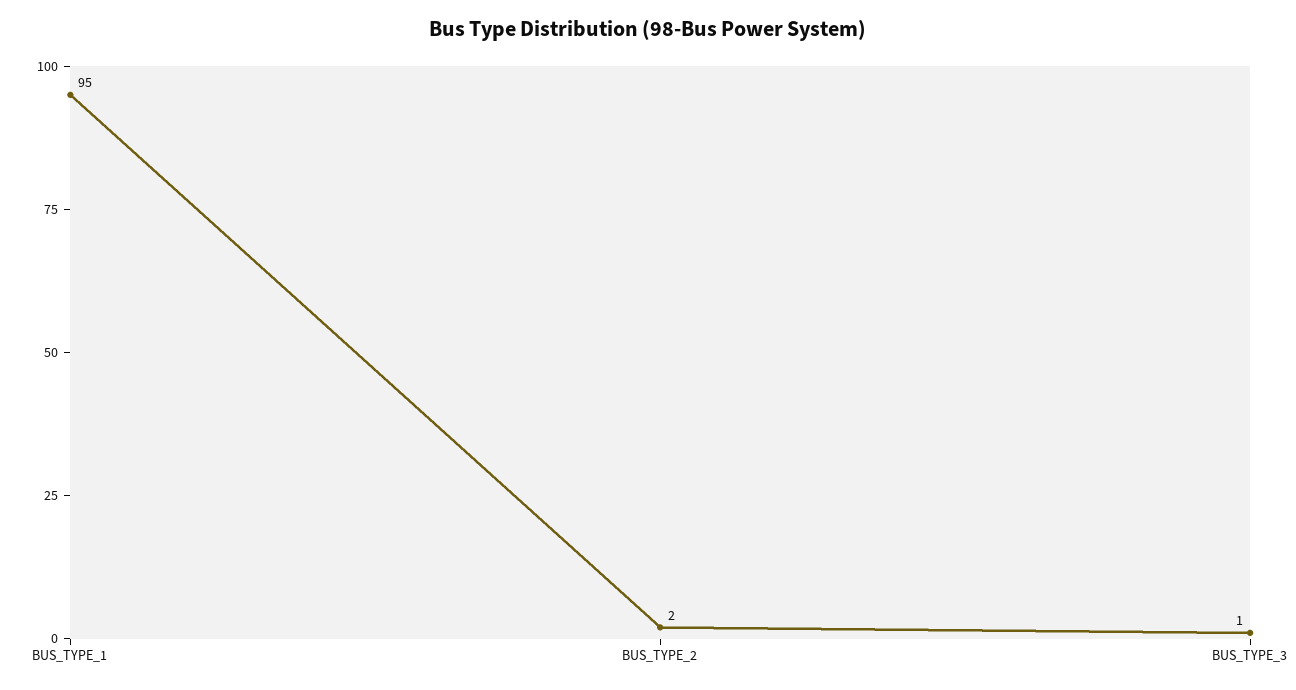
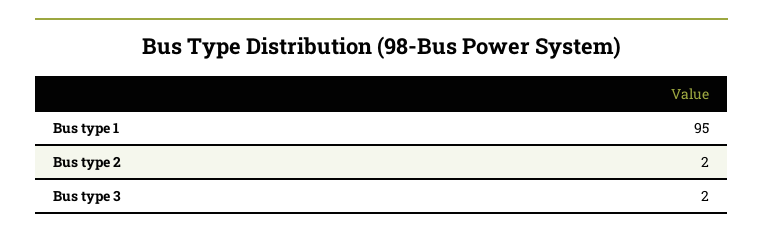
  {
    "BUS_TYPE_1": 95,
    "BUS_TYPE_2": 2,
-   "BUS_TYPE_3": 1
+   "BUS_TYPE_3": 2
  }

